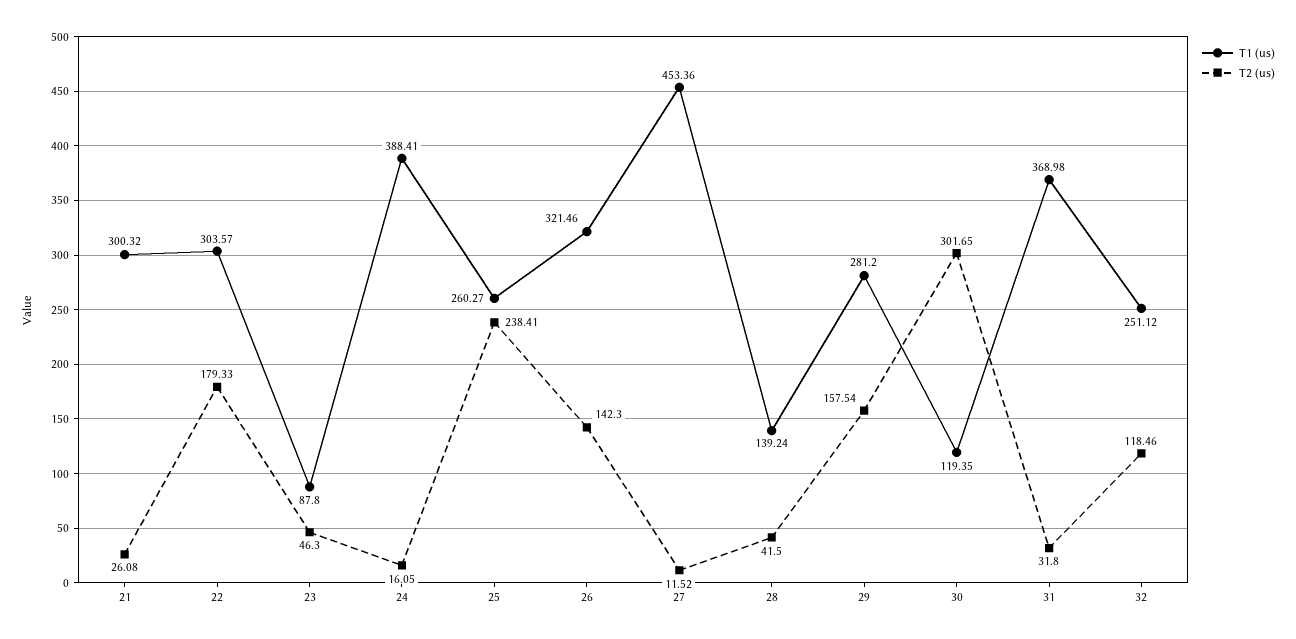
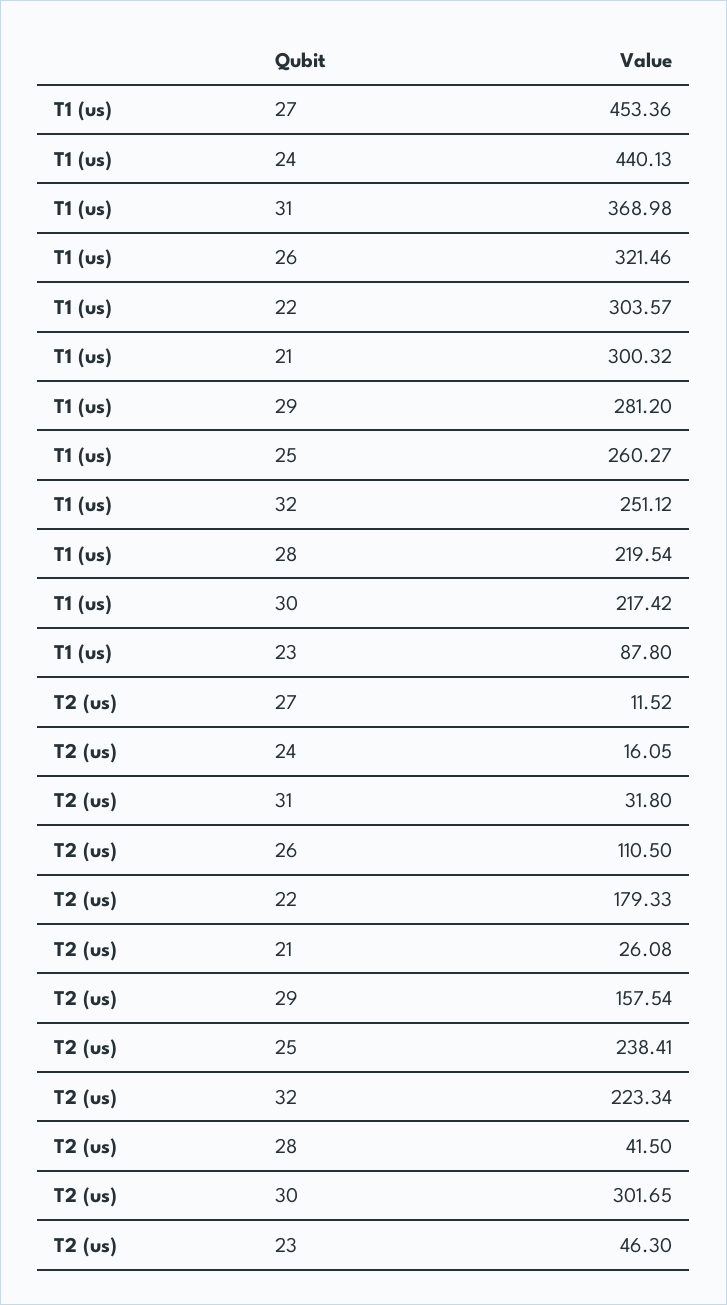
  {
    "T1 (us)": {
      "21": 300.32,
      "22": 303.57,
      "23": 87.8,
-     "24": 388.41,
+     "24": 440.13,
      "25": 260.27,
      "26": 321.46,
      "27": 453.36,
-     "28": 139.24,
+     "28": 219.54,
      "29": 281.2,
-     "30": 119.35,
+     "30": 217.42,
      "31": 368.98,
      "32": 251.12
    },
    "T2 (us)": {
      "21": 26.08,
      "22": 179.33,
      "23": 46.3,
      "24": 16.05,
      "25": 238.41,
-     "26": 142.3,
+     "26": 110.5,
      "27": 11.52,
      "28": 41.5,
      "29": 157.54,
      "30": 301.65,
      "31": 31.8,
-     "32": 118.46
+     "32": 223.34
    }
  }

